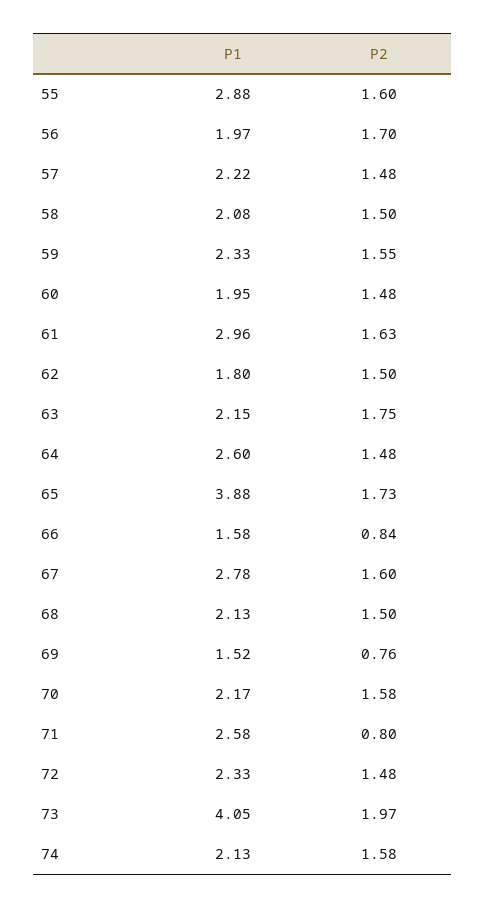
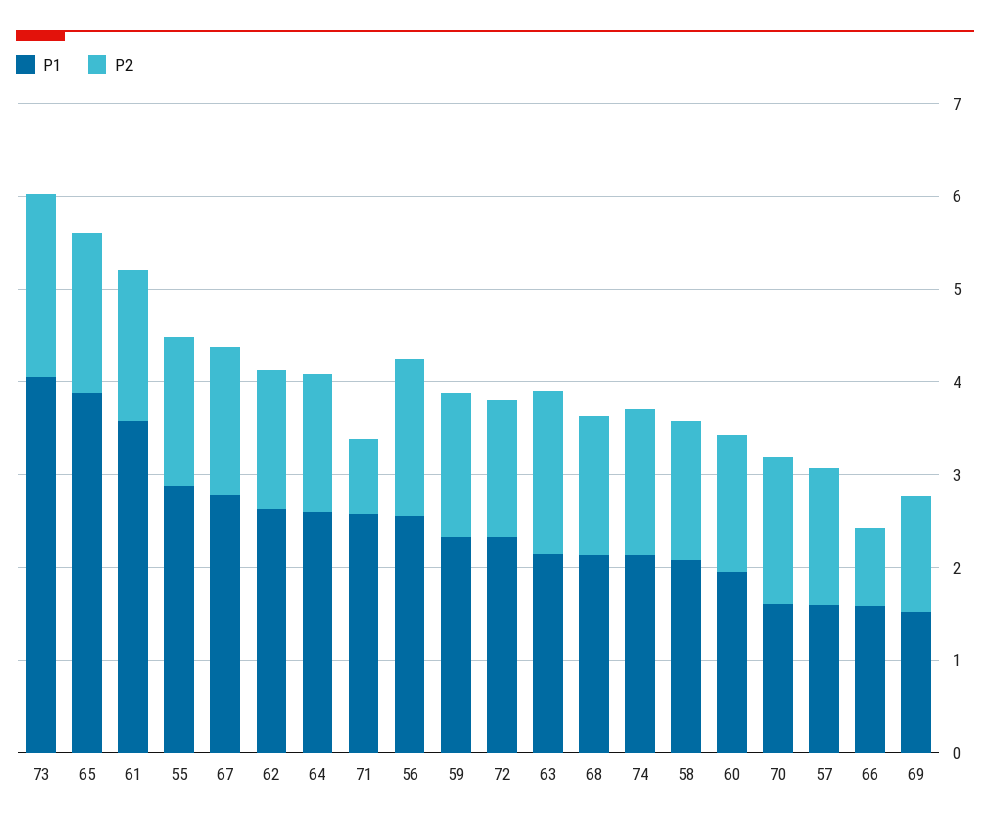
  {
    "P1": {
      "55": 2.88,
-     "56": 1.97,
+     "56": 2.6,
-     "57": 2.22,
+     "57": 1.6,
      "58": 2.08,
      "59": 2.33,
      "60": 1.95,
-     "61": 2.96,
+     "61": 3.6,
-     "62": 1.8,
+     "62": 2.6,
      "63": 2.15,
      "64": 2.6,
      "65": 3.88,
      "66": 1.58,
      "67": 2.78,
      "68": 2.13,
      "69": 1.52,
-     "70": 2.17,
+     "70": 1.6,
      "71": 2.58,
      "72": 2.33,
      "73": 4.05,
      "74": 2.13
    },
    "P2": {
      "55": 1.6,
      "56": 1.7,
      "57": 1.48,
      "58": 1.5,
      "59": 1.55,
      "60": 1.48,
      "61": 1.63,
      "62": 1.5,
      "63": 1.75,
      "64": 1.48,
      "65": 1.73,
      "66": 0.84,
      "67": 1.6,
      "68": 1.5,
-     "69": 0.76,
+     "69": 1.2,
      "70": 1.58,
      "71": 0.8,
      "72": 1.48,
      "73": 1.97,
      "74": 1.58
    }
  }

